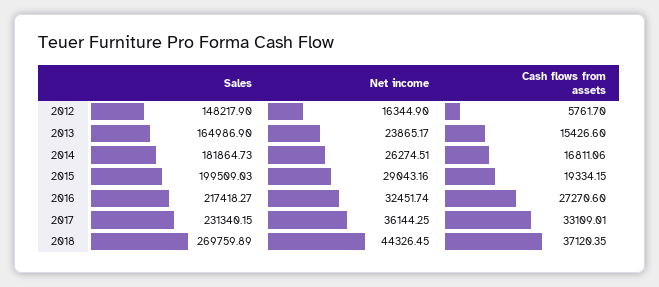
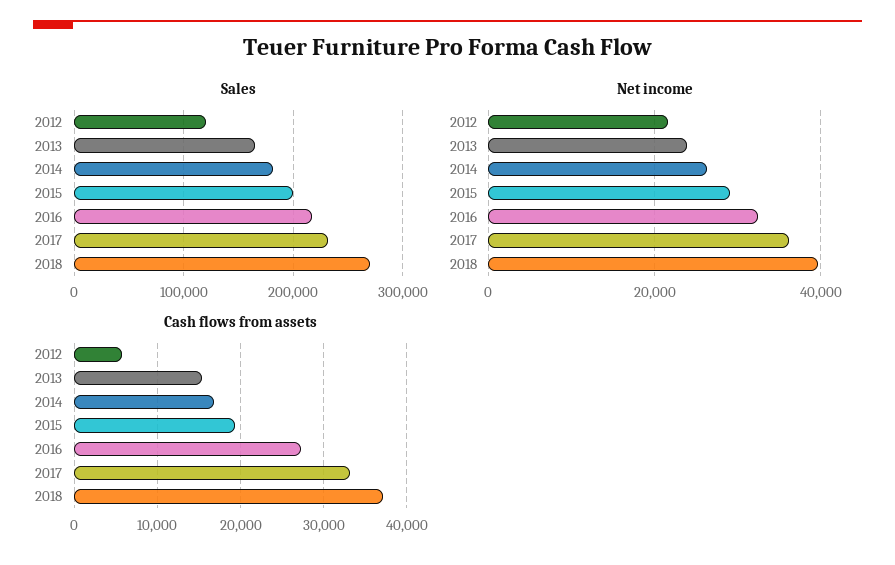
  {
    "Sales": {
-     "2012": 148217.9,
+     "2012": 120000,
      "2013": 164986.9,
      "2014": 181864.73,
      "2015": 199509.03,
      "2016": 217418.27,
      "2017": 231340.15,
      "2018": 269759.89
    },
    "Net income": {
-     "2012": 16344.9,
+     "2012": 22000,
      "2013": 23865.17,
      "2014": 26274.51,
      "2015": 29043.16,
      "2016": 32451.74,
      "2017": 36144.25,
-     "2018": 44326.45
+     "2018": 40000
    },
    "Cash flows from assets": {
      "2012": 5761.7,
      "2013": 15426.6,
      "2014": 16811.06,
      "2015": 19334.15,
      "2016": 27270.6,
      "2017": 33109.01,
      "2018": 37120.35
    }
  }

